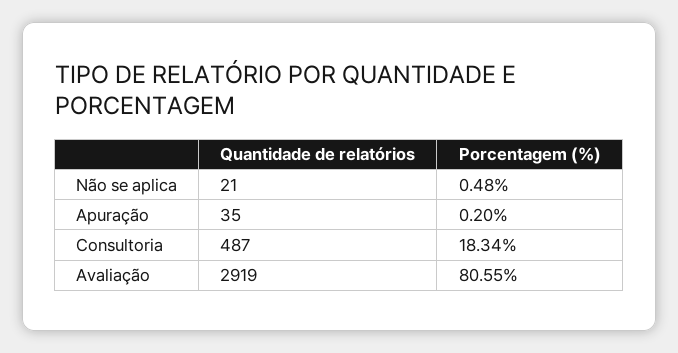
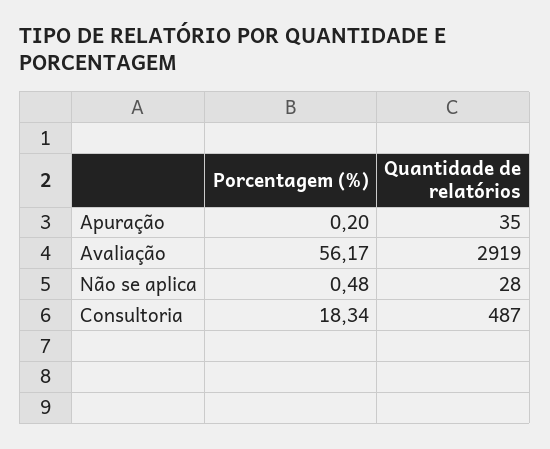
  {
    "Quantidade de relatórios": {
-     "Não se aplica": 21,
+     "Não se aplica": 28,
      "Apuração": 35,
      "Consultoria": 487,
      "Avaliação": 2919
    },
    "Porcentagem (%)": {
      "Não se aplica": 0.48,
      "Apuração": 0.2,
      "Consultoria": 18.34,
-     "Avaliação": 80.55
+     "Avaliação": 56.17
    }
  }

